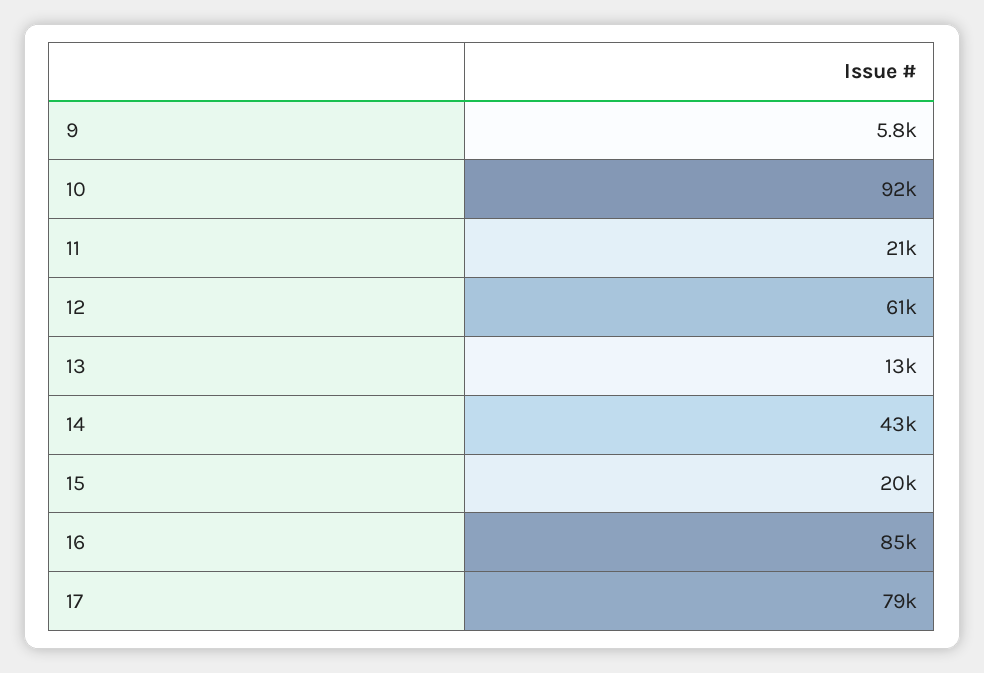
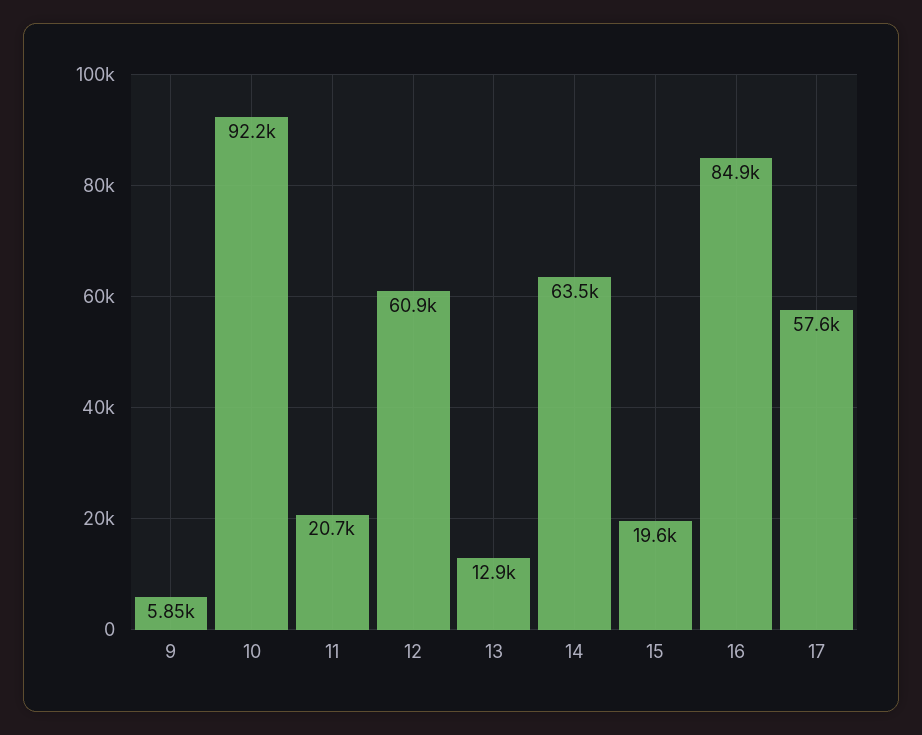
  {
    "9": 5850,
    "10": 92200,
    "11": 20700,
    "12": 60900,
    "13": 12900,
-   "14": 43000,
+   "14": 63500,
    "15": 19600,
    "16": 84900,
-   "17": 79000
+   "17": 57600
  }

